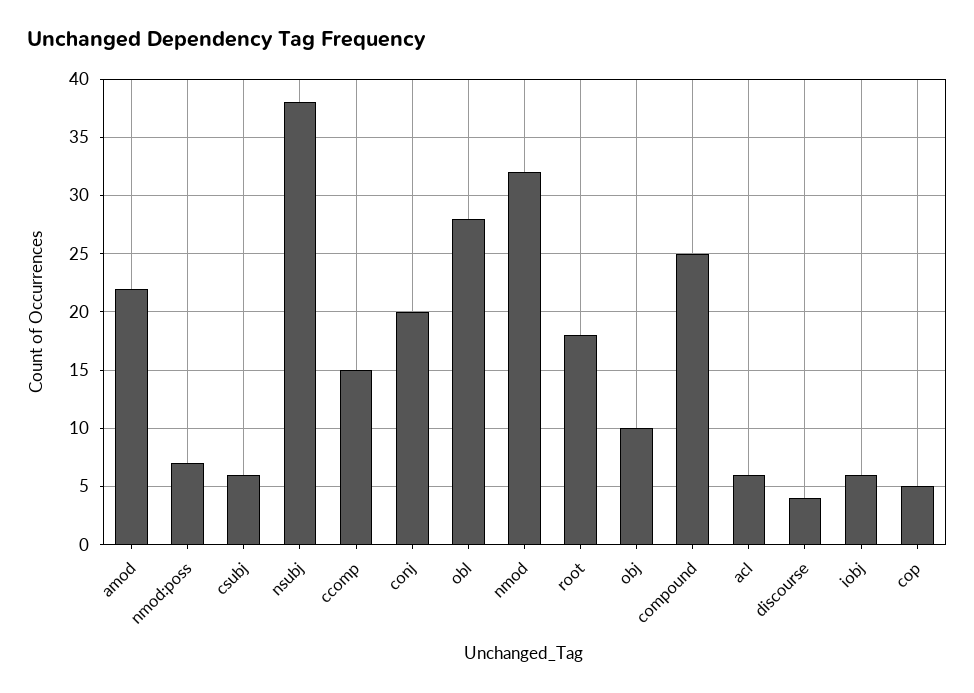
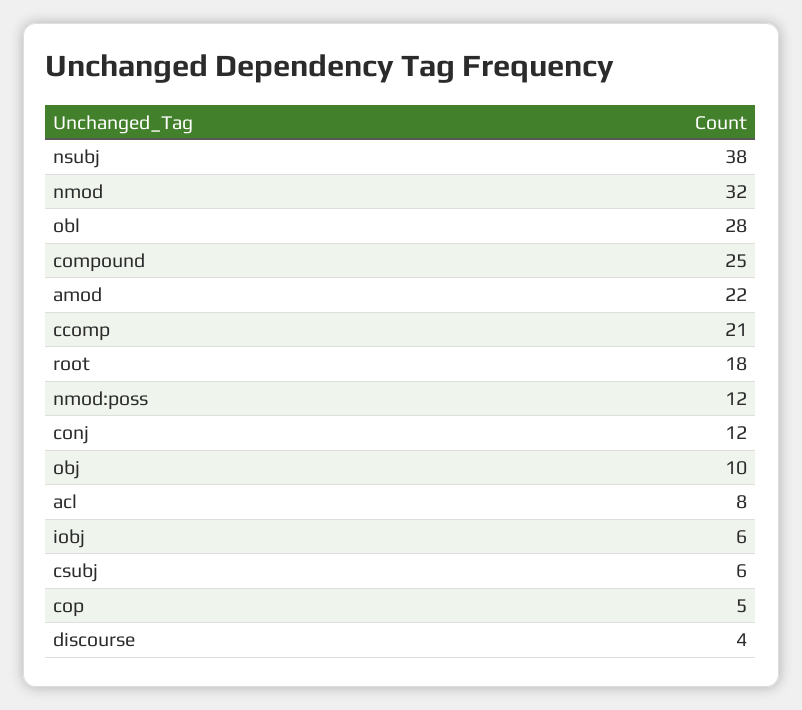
  {
    "amod": 22,
-   "nmod:poss": 7,
+   "nmod:poss": 12,
    "csubj": 6,
    "nsubj": 38,
-   "ccomp": 15,
+   "ccomp": 21,
-   "conj": 20,
+   "conj": 12,
    "obl": 28,
    "nmod": 32,
    "root": 18,
    "obj": 10,
    "compound": 25,
-   "acl": 6,
+   "acl": 8,
    "discourse": 4,
    "iobj": 6,
    "cop": 5
  }

